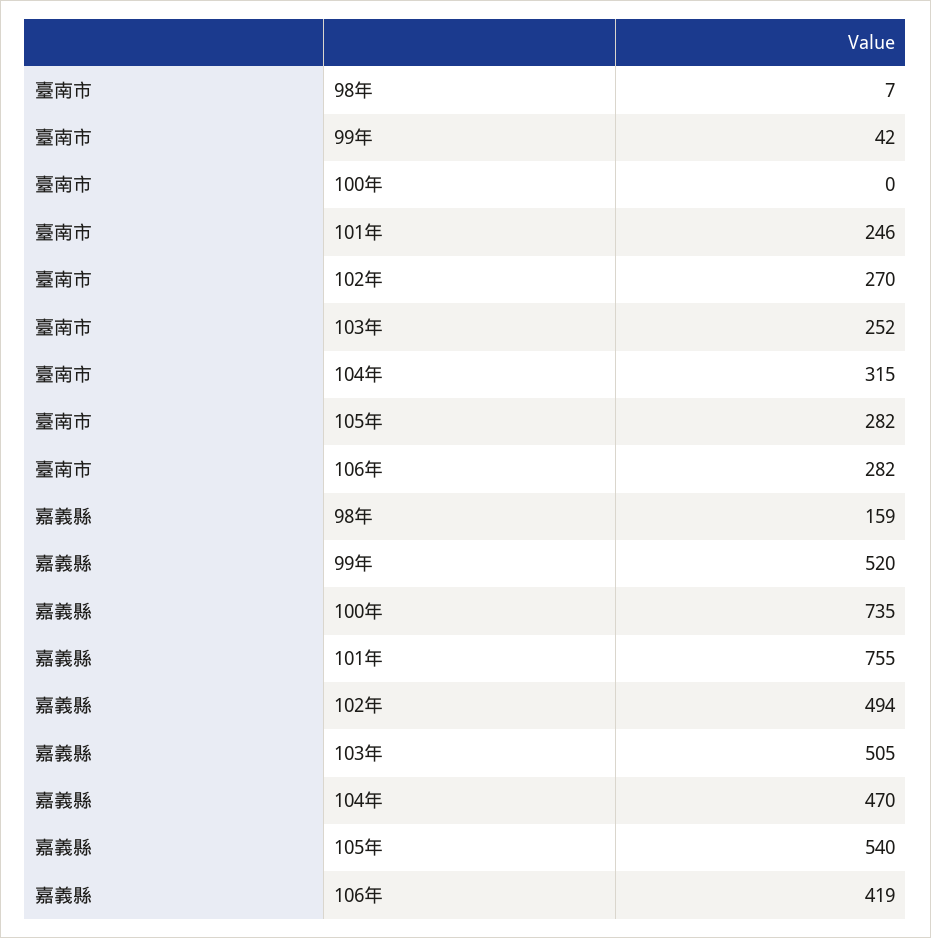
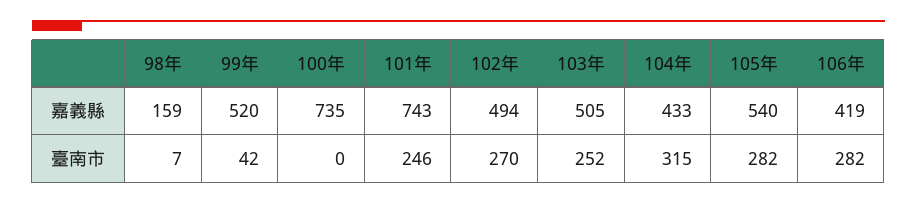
  {
    "臺南市": {
      "98年": 7,
      "99年": 42,
      "100年": 0,
      "101年": 246,
      "102年": 270,
      "103年": 252,
      "104年": 315,
      "105年": 282,
      "106年": 282
    },
    "嘉義縣": {
      "98年": 159,
      "99年": 520,
      "100年": 735,
-     "101年": 755,
+     "101年": 743,
      "102年": 494,
      "103年": 505,
-     "104年": 470,
+     "104年": 433,
      "105年": 540,
      "106年": 419
    }
  }

